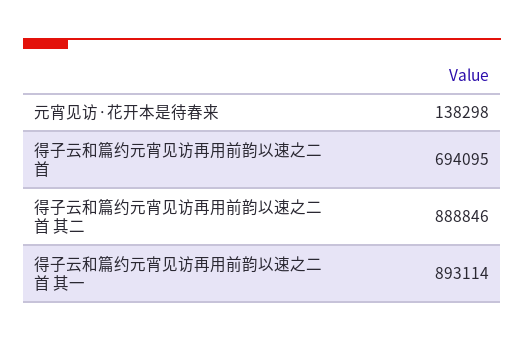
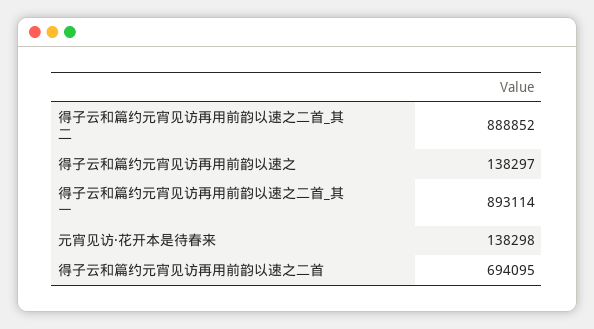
  {
    "元宵见访·花开本是待春来": 138298,
    "得子云和篇约元宵见访再用前韵以速之二首": 694095,
-   "得子云和篇约元宵见访再用前韵以速之二首 其二": 888846,
+   "得子云和篇约元宵见访再用前韵以速之二首 其二": 888852,
-   "得子云和篇约元宵见访再用前韵以速之二首 其一": 893114
+   "得子云和篇约元宵见访再用前韵以速之二首 其一": 893114,
+   "得子云和篇约元宵见访再用前韵以速之": 138297
  }

